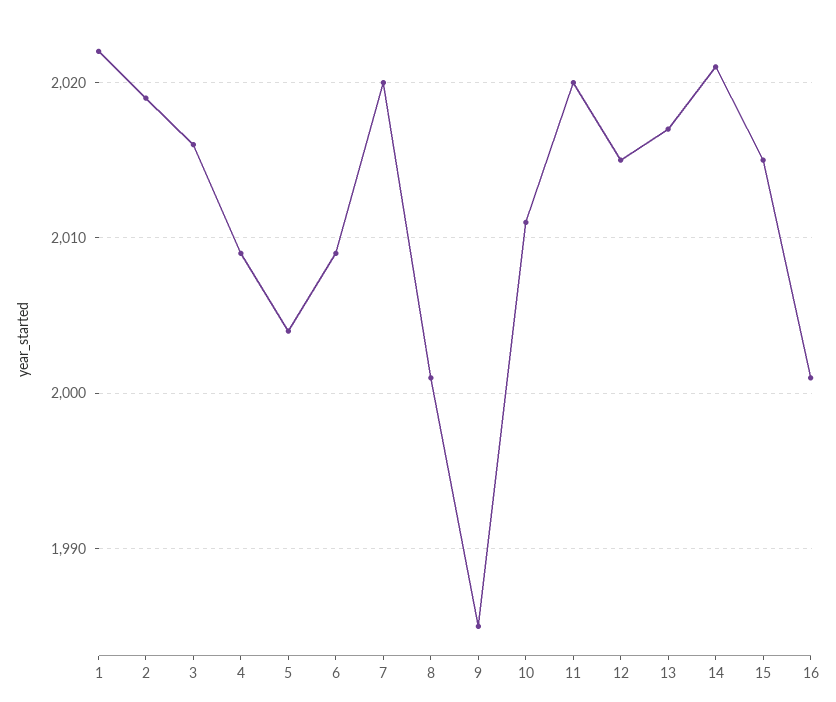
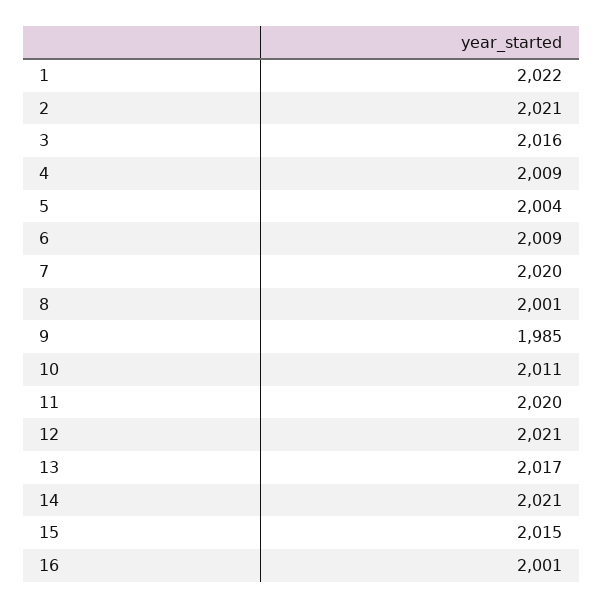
  {
    "1": 2022,
-   "2": 2019,
+   "2": 2021,
    "3": 2016,
    "4": 2009,
    "5": 2004,
    "6": 2009,
    "7": 2020,
    "8": 2001,
    "9": 1985,
    "10": 2011,
    "11": 2020,
-   "12": 2015,
+   "12": 2021,
    "13": 2017,
    "14": 2021,
    "15": 2015,
    "16": 2001
  }

